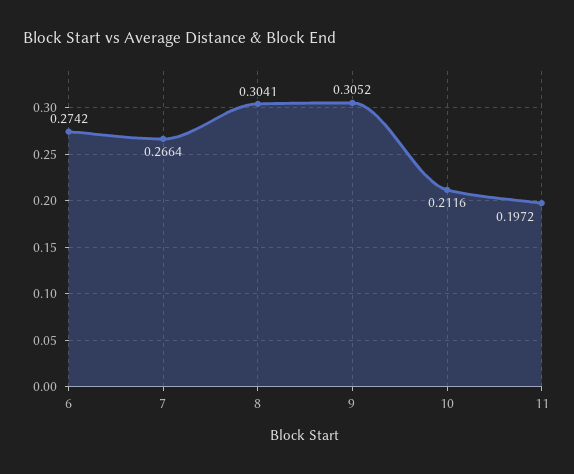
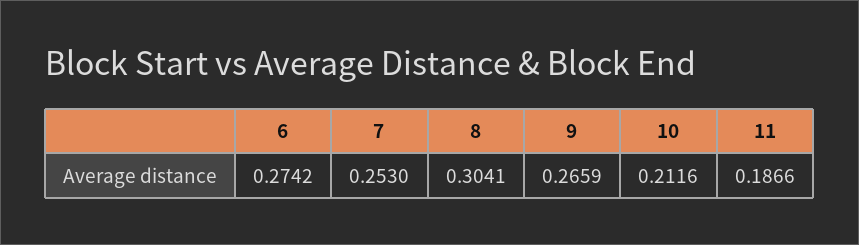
  {
    "6": 0.2742,
-   "7": 0.2664,
+   "7": 0.253,
    "8": 0.3041,
-   "9": 0.3052,
+   "9": 0.2659,
    "10": 0.2116,
-   "11": 0.1972
+   "11": 0.1866
  }

